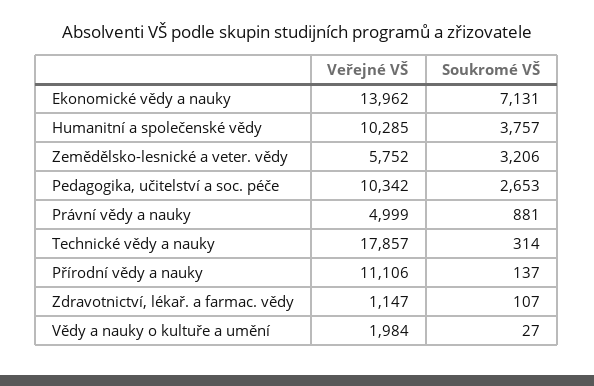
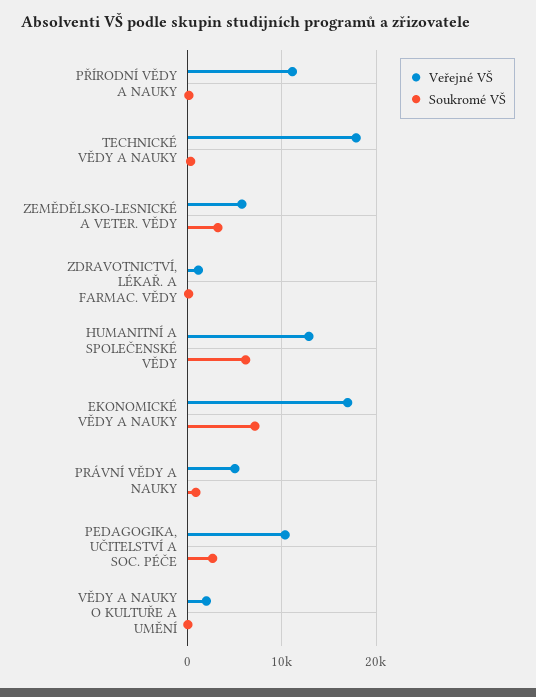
  {
    "Veřejné VŠ": {
-     "Ekonomické vědy a nauky": 13962,
+     "Ekonomické vědy a nauky": 17000,
-     "Humanitní a společenské vědy": 10285,
+     "Humanitní a společenské vědy": 13000,
      "Zemědělsko-lesnické a veter. vědy": 5752,
      "Pedagogika, učitelství a soc. péče": 10342,
      "Právní vědy a nauky": 4999,
      "Technické vědy a nauky": 17857,
      "Přírodní vědy a nauky": 11106,
      "Zdravotnictví, lékař. a farmac. vědy": 1147,
      "Vědy a nauky o kultuře a umění": 1984
    },
    "Soukromé VŠ": {
      "Ekonomické vědy a nauky": 7131,
-     "Humanitní a společenské vědy": 3757,
+     "Humanitní a společenské vědy": 6000,
      "Zemědělsko-lesnické a veter. vědy": 3206,
      "Pedagogika, učitelství a soc. péče": 2653,
      "Právní vědy a nauky": 881,
      "Technické vědy a nauky": 314,
      "Přírodní vědy a nauky": 137,
      "Zdravotnictví, lékař. a farmac. vědy": 107,
      "Vědy a nauky o kultuře a umění": 27
    }
  }

